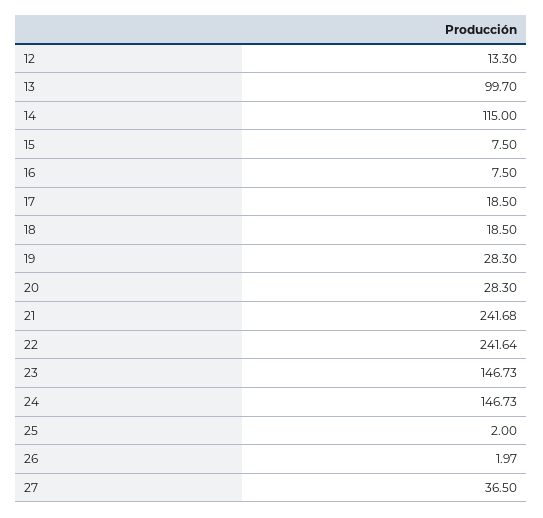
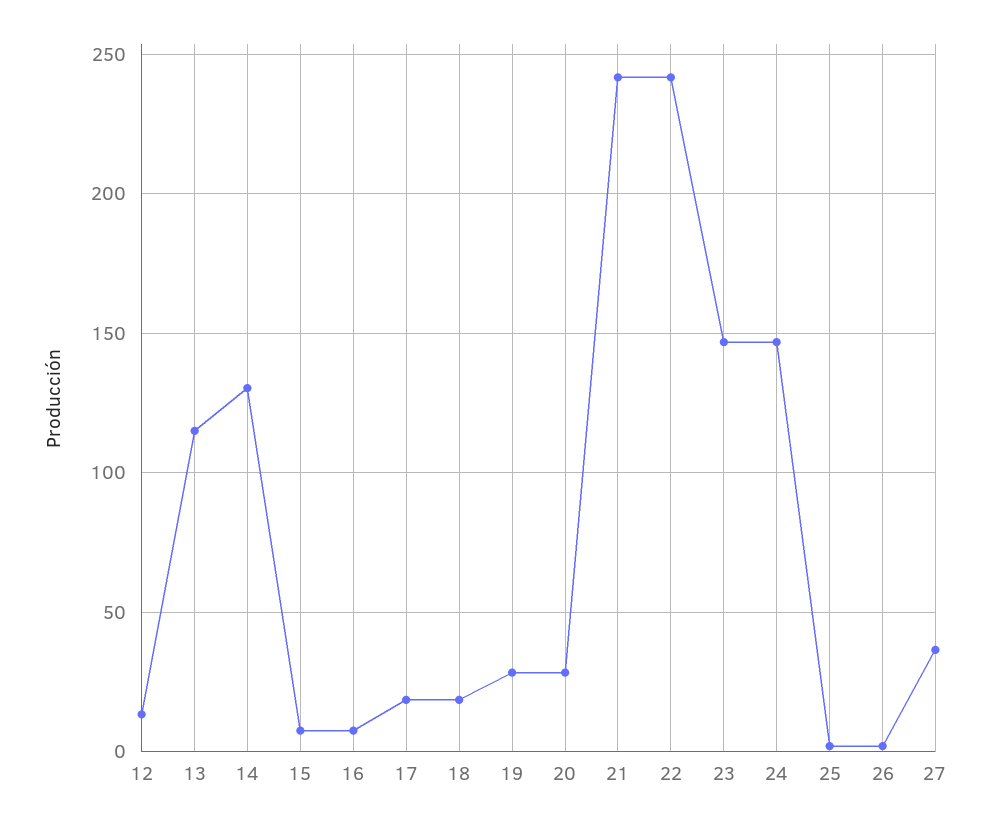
  {
    "12": 13.3,
-   "13": 99.7,
+   "13": 115,
-   "14": 115,
+   "14": 130,
    "15": 7.5,
    "16": 7.5,
    "17": 18.5,
    "18": 18.5,
    "19": 28.3,
    "20": 28.3,
    "21": 241.68,
    "22": 241.64,
    "23": 146.73,
    "24": 146.73,
    "25": 2,
    "26": 1.97,
    "27": 36.5
  }

